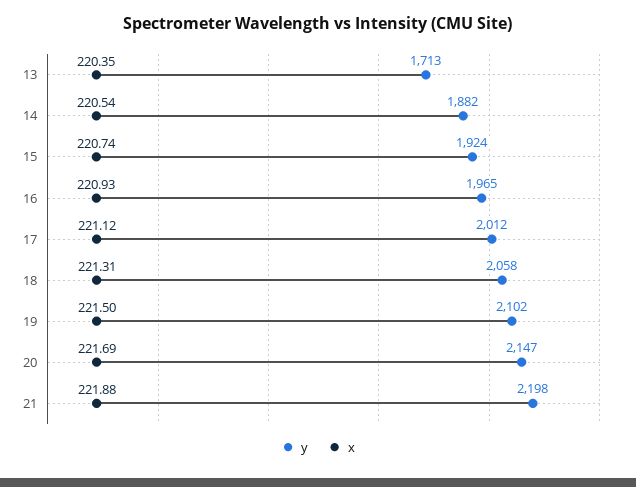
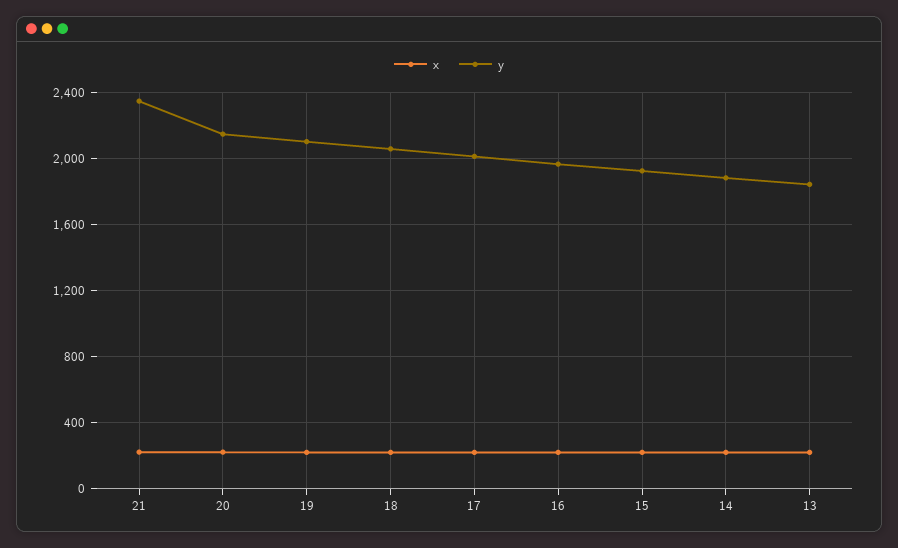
  {
    "y": {
-     "13": 1713,
+     "13": 1850,
      "14": 1882,
      "15": 1924,
      "16": 1965,
      "17": 2012,
      "18": 2058,
      "19": 2102,
      "20": 2147,
-     "21": 2198
+     "21": 2350
    },
    "x": {
      "13": 220.35,
      "14": 220.54,
      "15": 220.74,
      "16": 220.93,
      "17": 221.12,
      "18": 221.31,
      "19": 221.5,
      "20": 221.69,
      "21": 221.88
    }
  }

